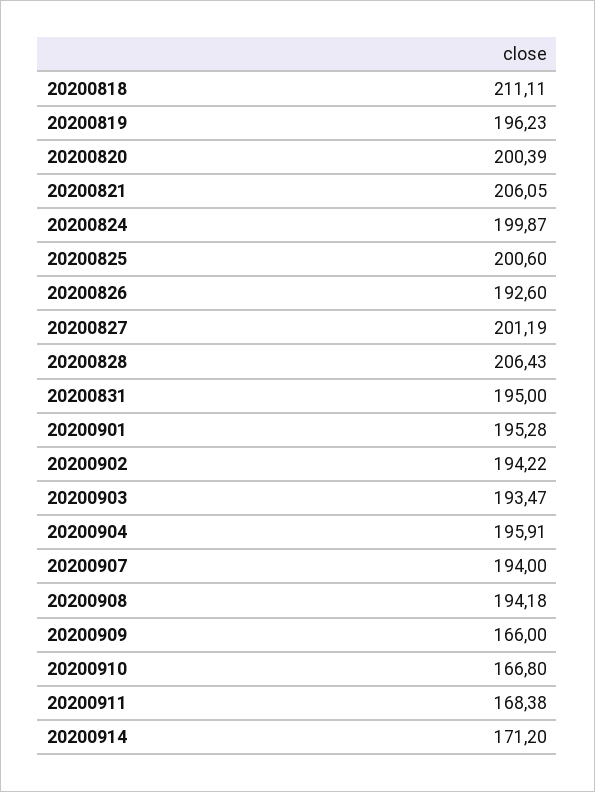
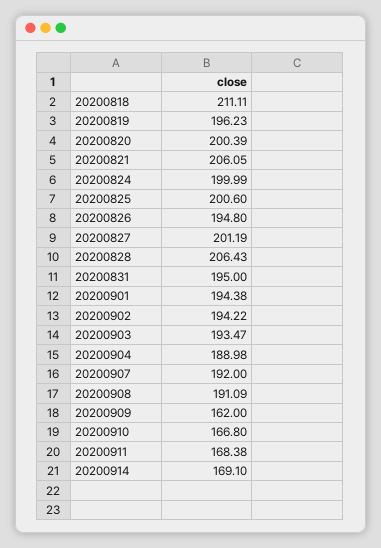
  {
    "20200818": 211.11,
    "20200819": 196.23,
    "20200820": 200.39,
    "20200821": 206.05,
-   "20200824": 199.87,
+   "20200824": 199.99,
    "20200825": 200.6,
-   "20200826": 192.6,
+   "20200826": 194.8,
    "20200827": 201.19,
    "20200828": 206.43,
    "20200831": 195,
-   "20200901": 195.28,
+   "20200901": 194.38,
    "20200902": 194.22,
    "20200903": 193.47,
-   "20200904": 195.91,
+   "20200904": 188.98,
-   "20200907": 194,
+   "20200907": 192,
-   "20200908": 194.18,
+   "20200908": 191.09,
-   "20200909": 166,
+   "20200909": 162,
    "20200910": 166.8,
    "20200911": 168.38,
-   "20200914": 171.2
+   "20200914": 169.1
  }

